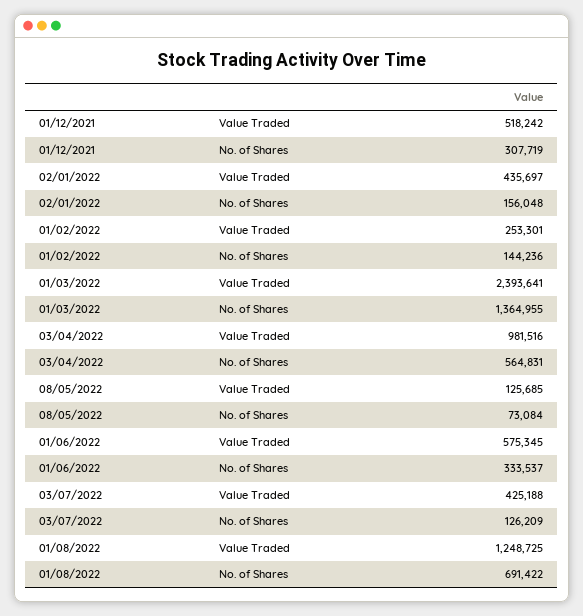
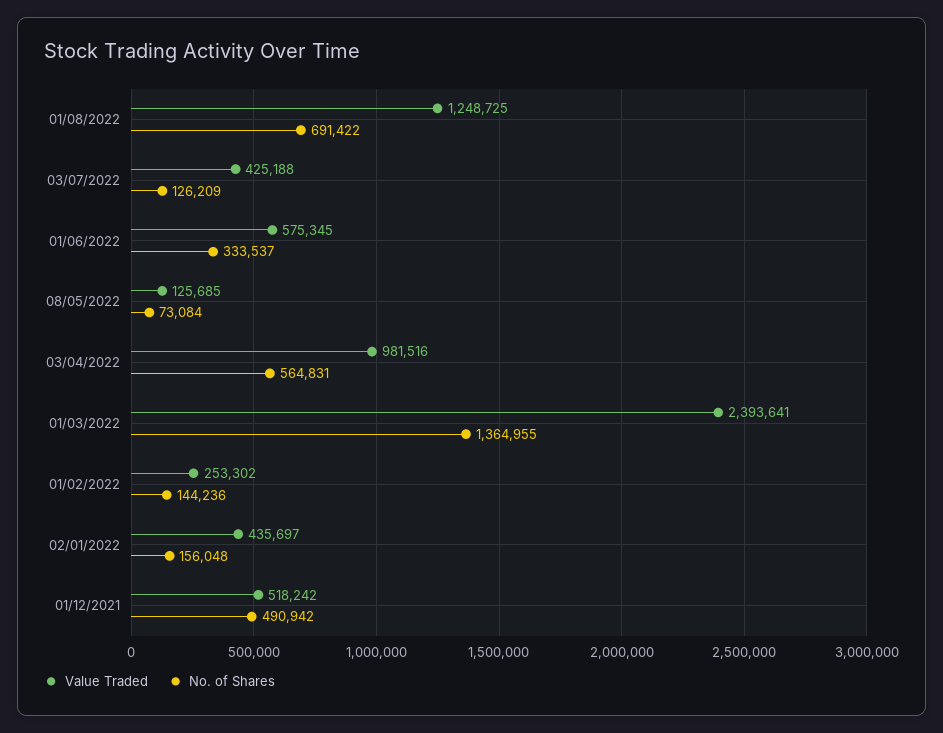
  {
    "Value Traded": {
      "01/12/2021": 518242,
      "02/01/2022": 435697,
-     "01/02/2022": 253301,
+     "01/02/2022": 253302,
      "01/03/2022": 2393641,
      "03/04/2022": 981516,
      "08/05/2022": 125685,
      "01/06/2022": 575345,
      "03/07/2022": 425188,
      "01/08/2022": 1248725
    },
    "No. of Shares": {
-     "01/12/2021": 307719,
+     "01/12/2021": 490942,
      "02/01/2022": 156048,
      "01/02/2022": 144236,
      "01/03/2022": 1364955,
      "03/04/2022": 564831,
      "08/05/2022": 73084,
      "01/06/2022": 333537,
      "03/07/2022": 126209,
      "01/08/2022": 691422
    }
  }

